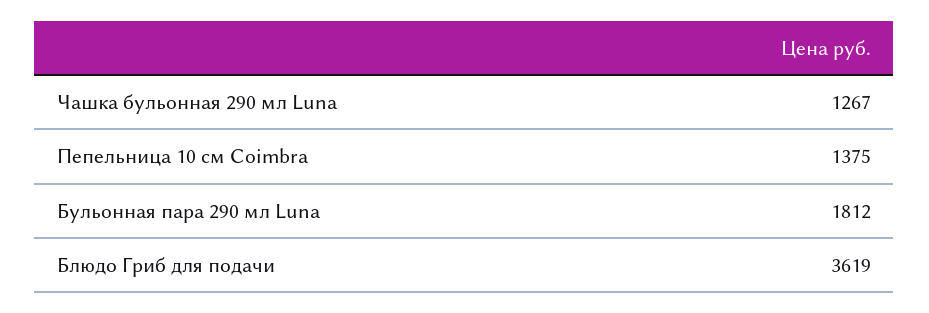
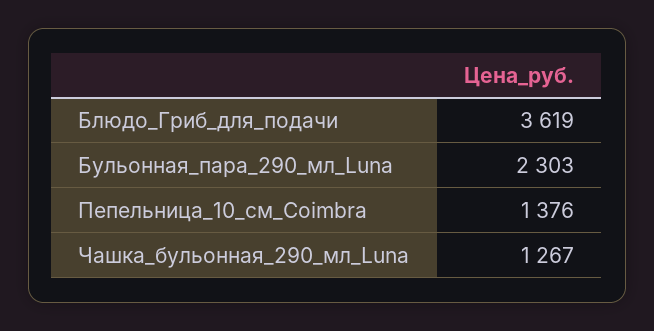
  {
    "Чашка бульонная 290 мл Luna": 1267,
-   "Пепельница 10 см Coimbra": 1375,
+   "Пепельница 10 см Coimbra": 1376,
-   "Бульонная пара 290 мл Luna": 1812,
+   "Бульонная пара 290 мл Luna": 2303,
    "Блюдо Гриб для подачи": 3619
  }

